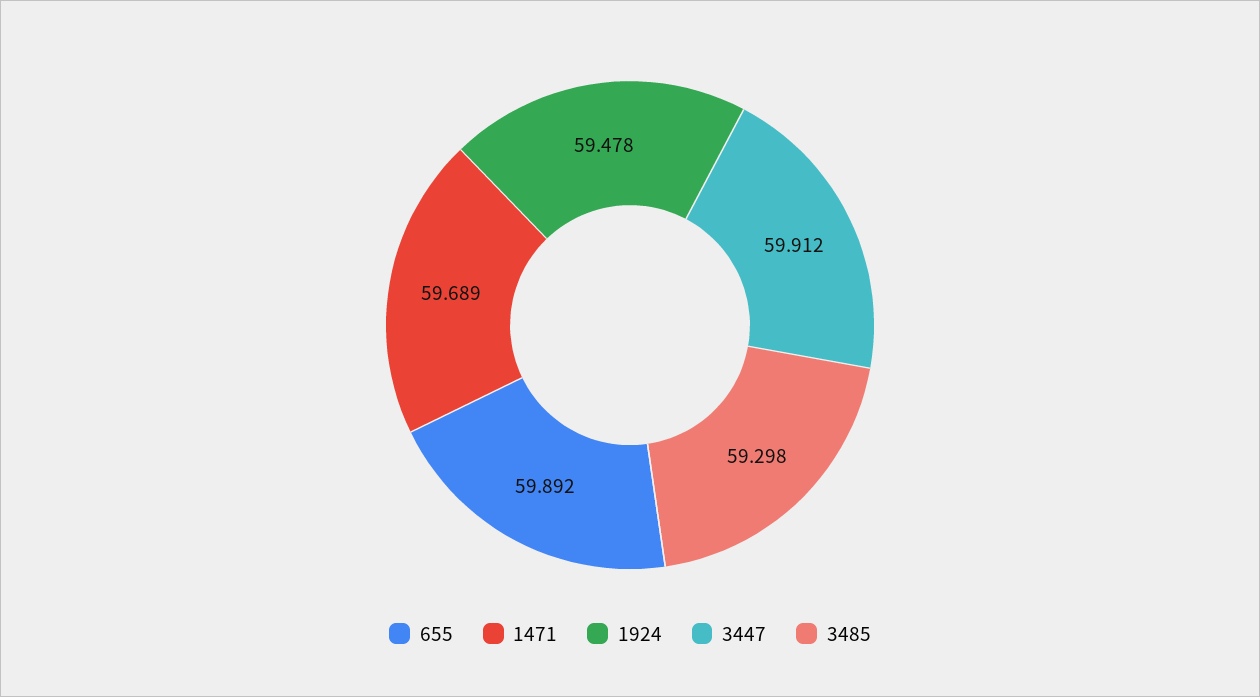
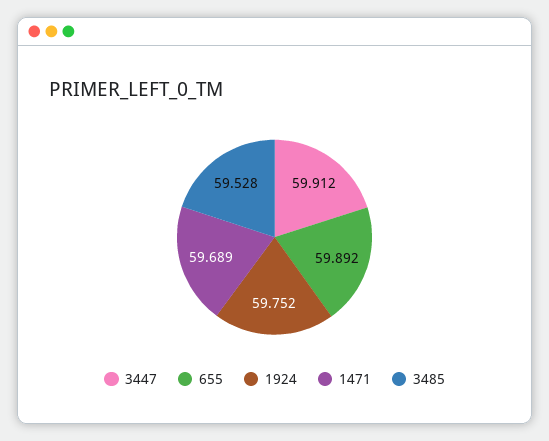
  {
    "655": 59.892,
    "1471": 59.689,
-   "1924": 59.478,
+   "1924": 59.752,
    "3447": 59.912,
-   "3485": 59.298
+   "3485": 59.528
  }

